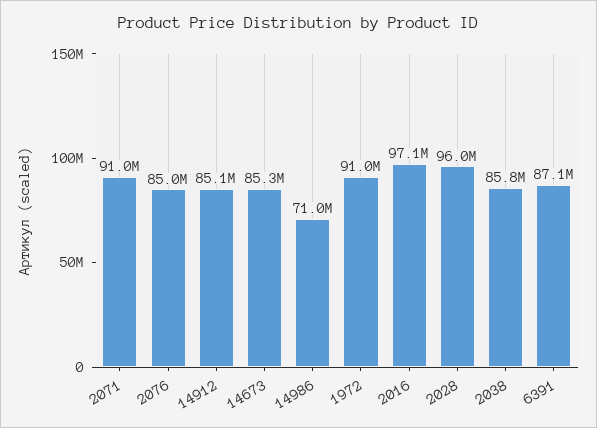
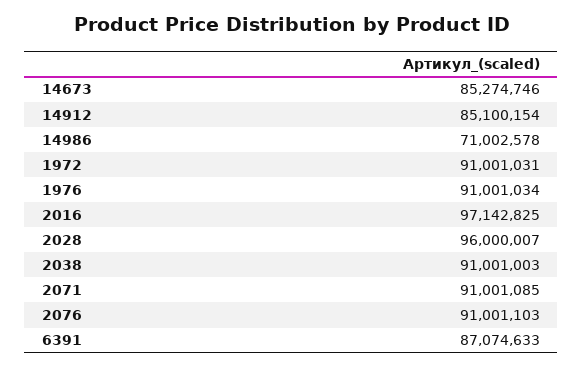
  {
    "2071": 91001085,
-   "2076": 85000000,
+   "2076": 91001103,
    "14912": 85100154,
    "14673": 85274746,
    "14986": 71002578,
    "1972": 91001031,
    "2016": 97142825,
    "2028": 96000007,
-   "2038": 85800000,
+   "2038": 91001003,
-   "6391": 87074633
+   "6391": 87074633,
+   "1976": 91001034
  }

